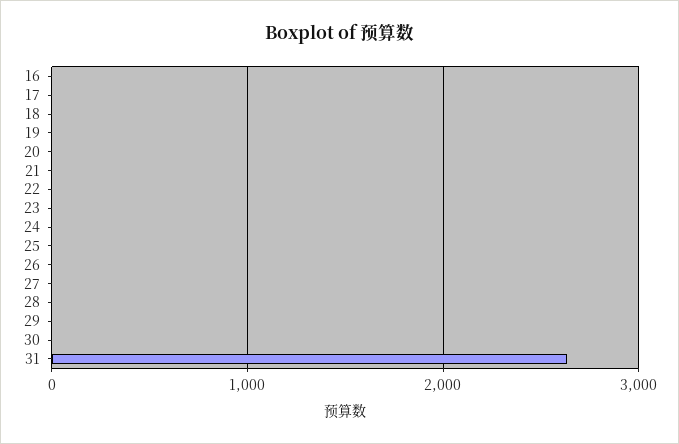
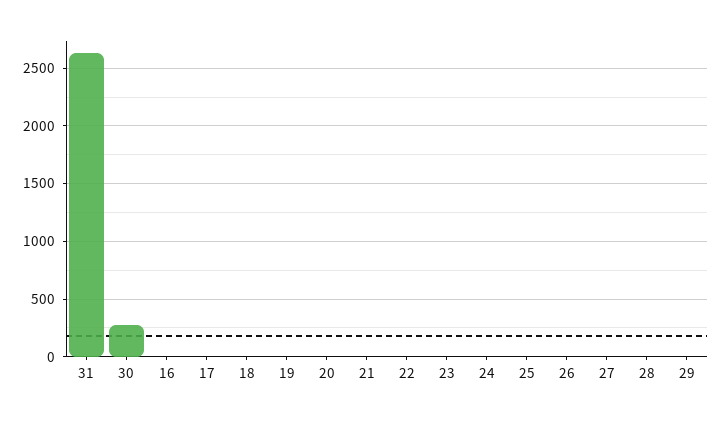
  {
    "16": 0,
    "17": 0,
    "18": 0,
    "19": 0,
    "20": 0,
    "21": 0,
    "22": 0,
    "23": 0,
    "24": 0,
    "25": 0,
    "26": 0,
    "27": 0,
    "28": 0,
    "29": 0,
-   "30": 0,
+   "30": 300,
    "31": 2600
  }

